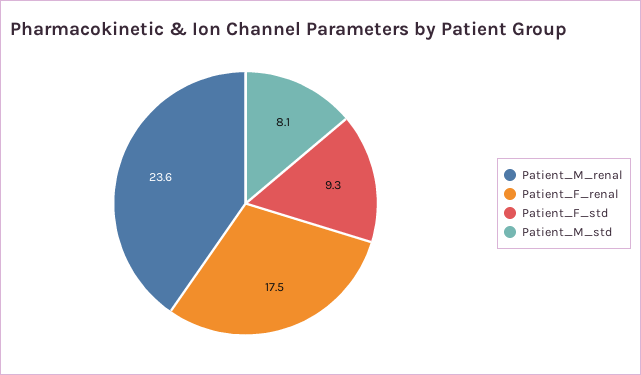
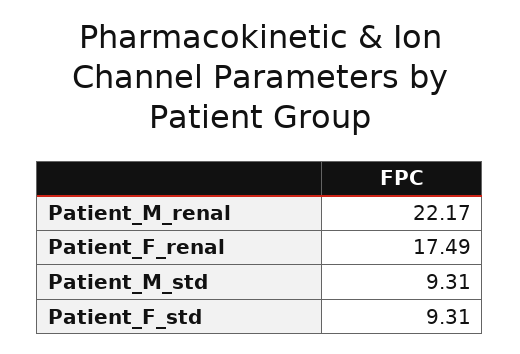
  {
-   "Patient_M_renal": 23.6,
+   "Patient_M_renal": 22.17,
    "Patient_F_renal": 17.49,
    "Patient_F_std": 9.31,
-   "Patient_M_std": 8.1
+   "Patient_M_std": 9.31
  }

